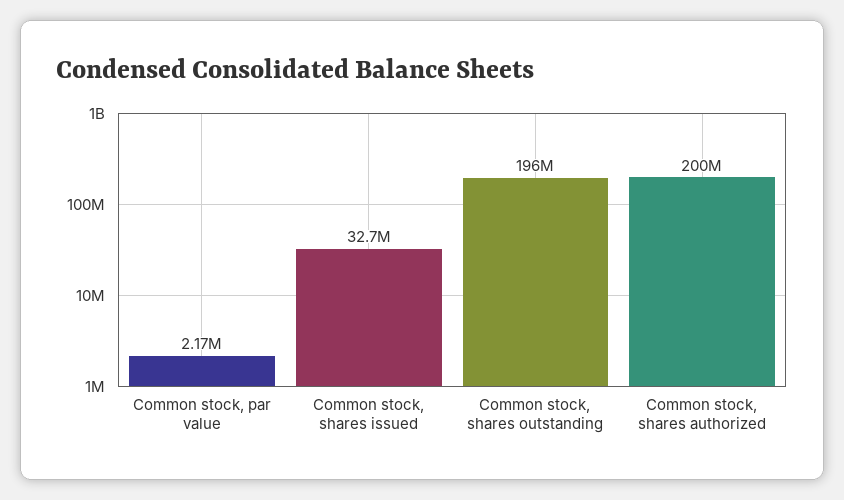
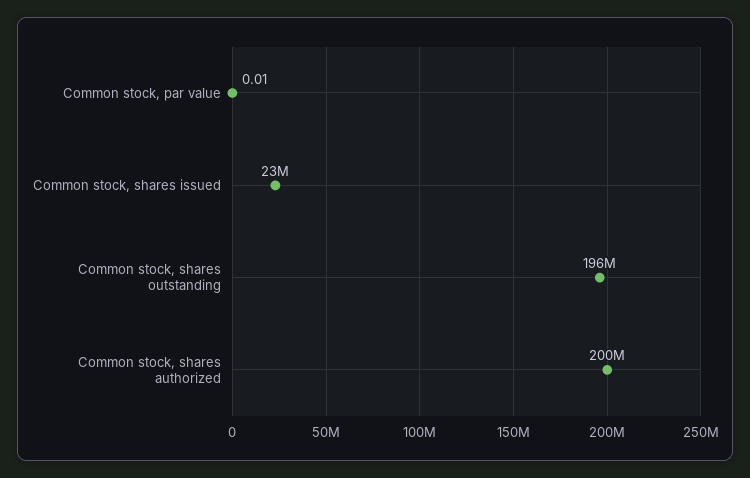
  {
-   "Common stock, par value": 2170000,
+   "Common stock, par value": 0.01,
-   "Common stock, shares issued": 32700000,
+   "Common stock, shares issued": 23000000,
    "Common stock, shares outstanding": 196000000,
    "Common stock, shares authorized": 200000000
  }

